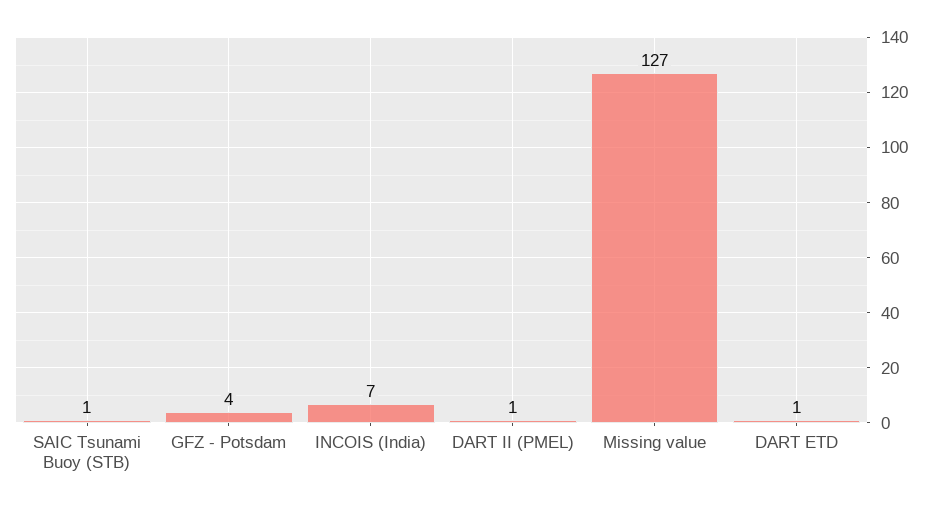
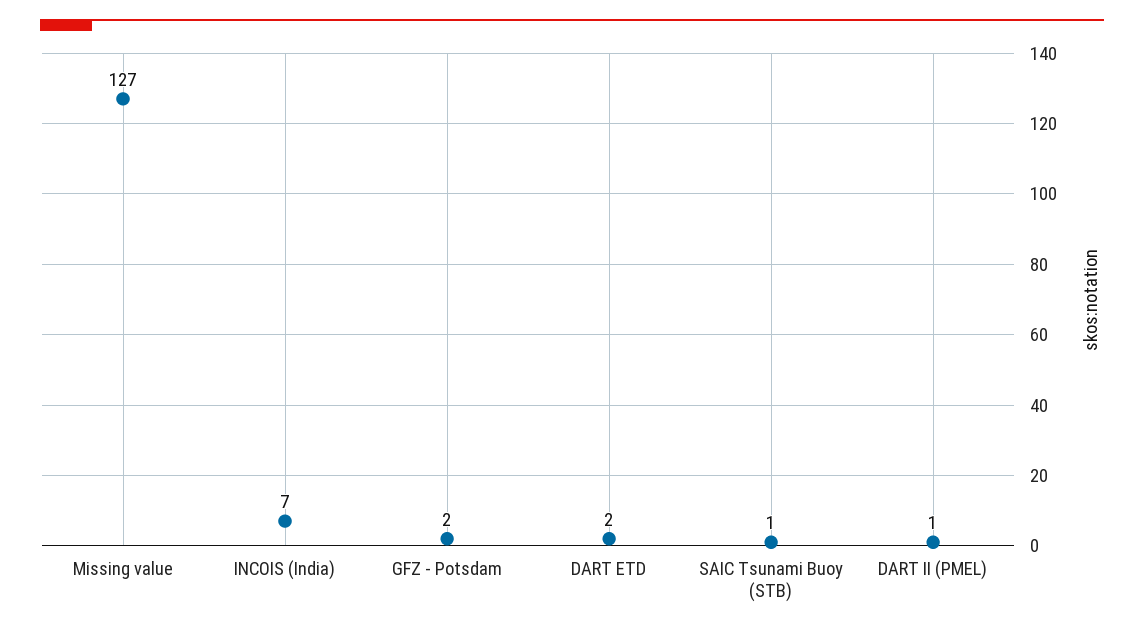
  {
    "SAIC Tsunami Buoy (STB)": 1,
-   "GFZ - Potsdam": 4,
+   "GFZ - Potsdam": 2,
    "INCOIS (India)": 7,
    "DART II (PMEL)": 1,
    "Missing value": 127,
-   "DART ETD": 1
+   "DART ETD": 2
  }

